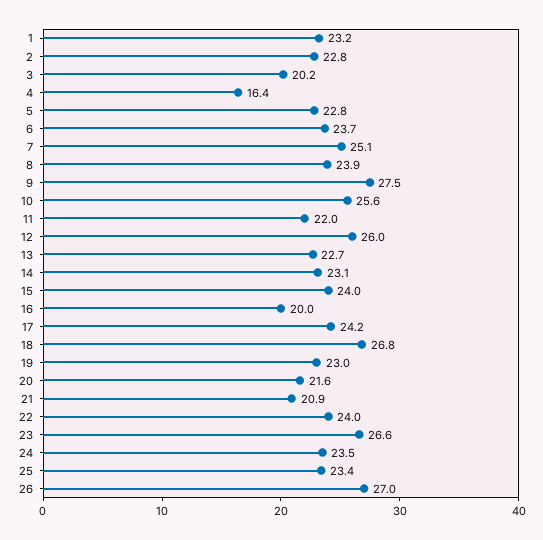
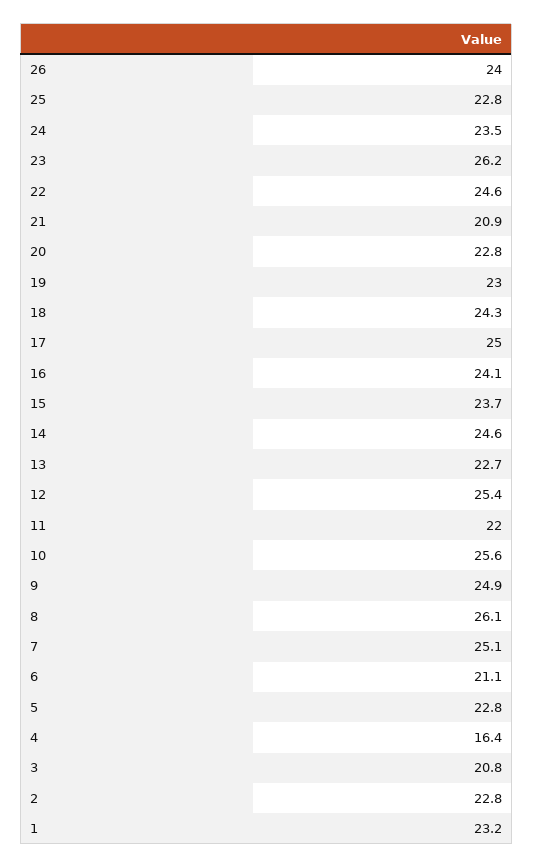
  {
    "1": 23.2,
    "2": 22.8,
-   "3": 20.2,
+   "3": 20.8,
    "4": 16.4,
    "5": 22.8,
-   "6": 23.7,
+   "6": 21.1,
    "7": 25.1,
-   "8": 23.9,
+   "8": 26.1,
-   "9": 27.5,
+   "9": 24.9,
    "10": 25.6,
    "11": 22,
-   "12": 26,
+   "12": 25.4,
    "13": 22.7,
-   "14": 23.1,
+   "14": 24.6,
-   "15": 24,
+   "15": 23.7,
-   "16": 20,
+   "16": 24.1,
-   "17": 24.2,
+   "17": 25,
-   "18": 26.8,
+   "18": 24.3,
    "19": 23,
-   "20": 21.6,
+   "20": 22.8,
    "21": 20.9,
-   "22": 24,
+   "22": 24.6,
-   "23": 26.6,
+   "23": 26.2,
    "24": 23.5,
-   "25": 23.4,
+   "25": 22.8,
-   "26": 27
+   "26": 24
  }

